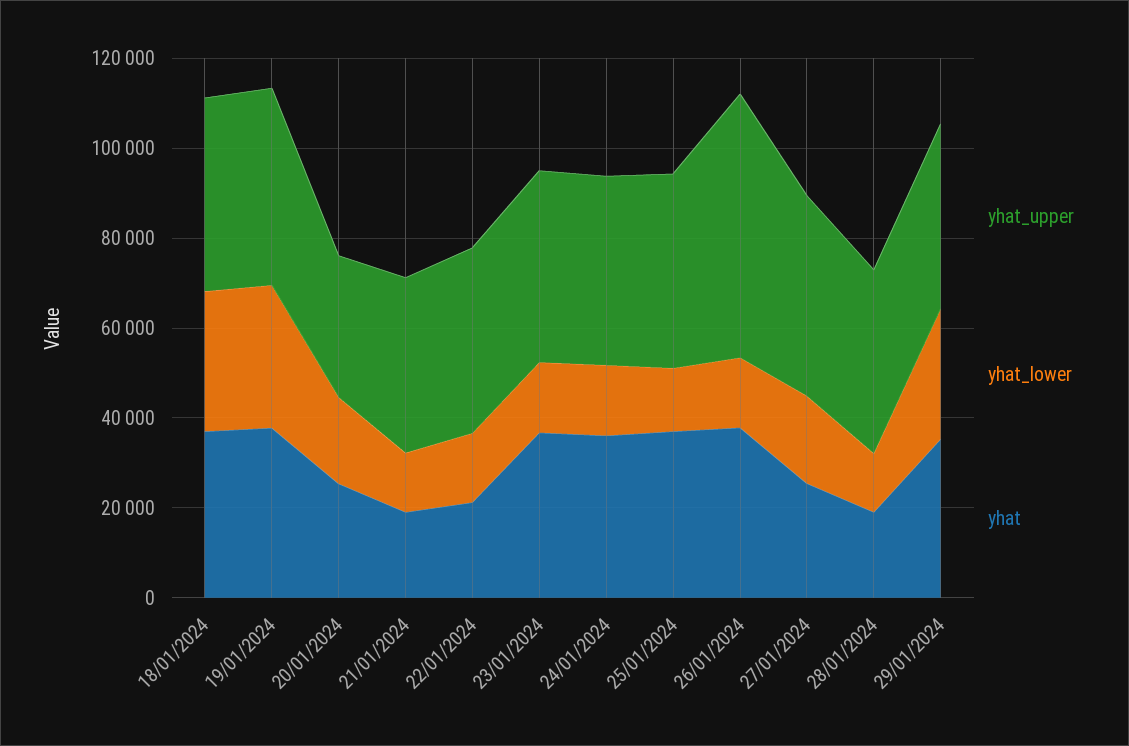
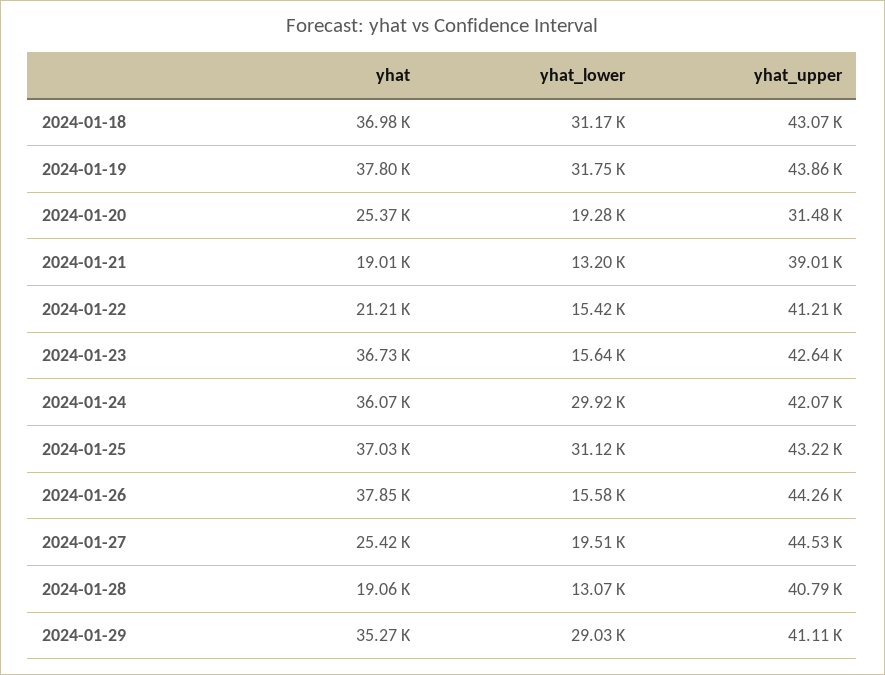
  {
    "yhat_upper": {
      "18/01/2024": 43070,
      "19/01/2024": 43860,
      "20/01/2024": 31480,
      "21/01/2024": 39010,
      "22/01/2024": 41210,
      "23/01/2024": 42640,
      "24/01/2024": 42070,
      "25/01/2024": 43220,
-     "26/01/2024": 60000,
+     "26/01/2024": 44260,
      "27/01/2024": 44530,
      "28/01/2024": 40790,
      "29/01/2024": 41110
    },
    "yhat_lower": {
      "18/01/2024": 31170,
      "19/01/2024": 31750,
      "20/01/2024": 19280,
      "21/01/2024": 13200,
      "22/01/2024": 15420,
      "23/01/2024": 15640,
-     "24/01/2024": 15000,
+     "24/01/2024": 29920,
-     "25/01/2024": 15000,
+     "25/01/2024": 31120,
      "26/01/2024": 15580,
      "27/01/2024": 19510,
      "28/01/2024": 13070,
      "29/01/2024": 29030
    },
    "yhat": {
      "18/01/2024": 36980,
      "19/01/2024": 37800,
      "20/01/2024": 25370,
      "21/01/2024": 19010,
      "22/01/2024": 21210,
      "23/01/2024": 36730,
      "24/01/2024": 36070,
      "25/01/2024": 37030,
      "26/01/2024": 37850,
      "27/01/2024": 25420,
      "28/01/2024": 19060,
      "29/01/2024": 35270
    }
  }

